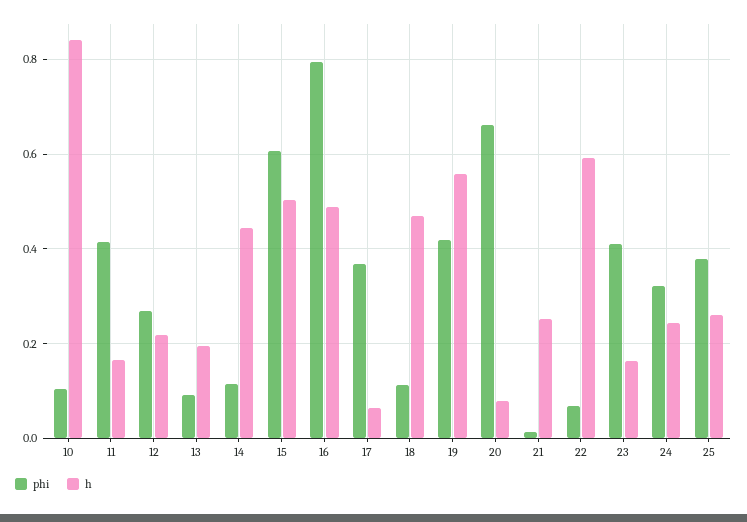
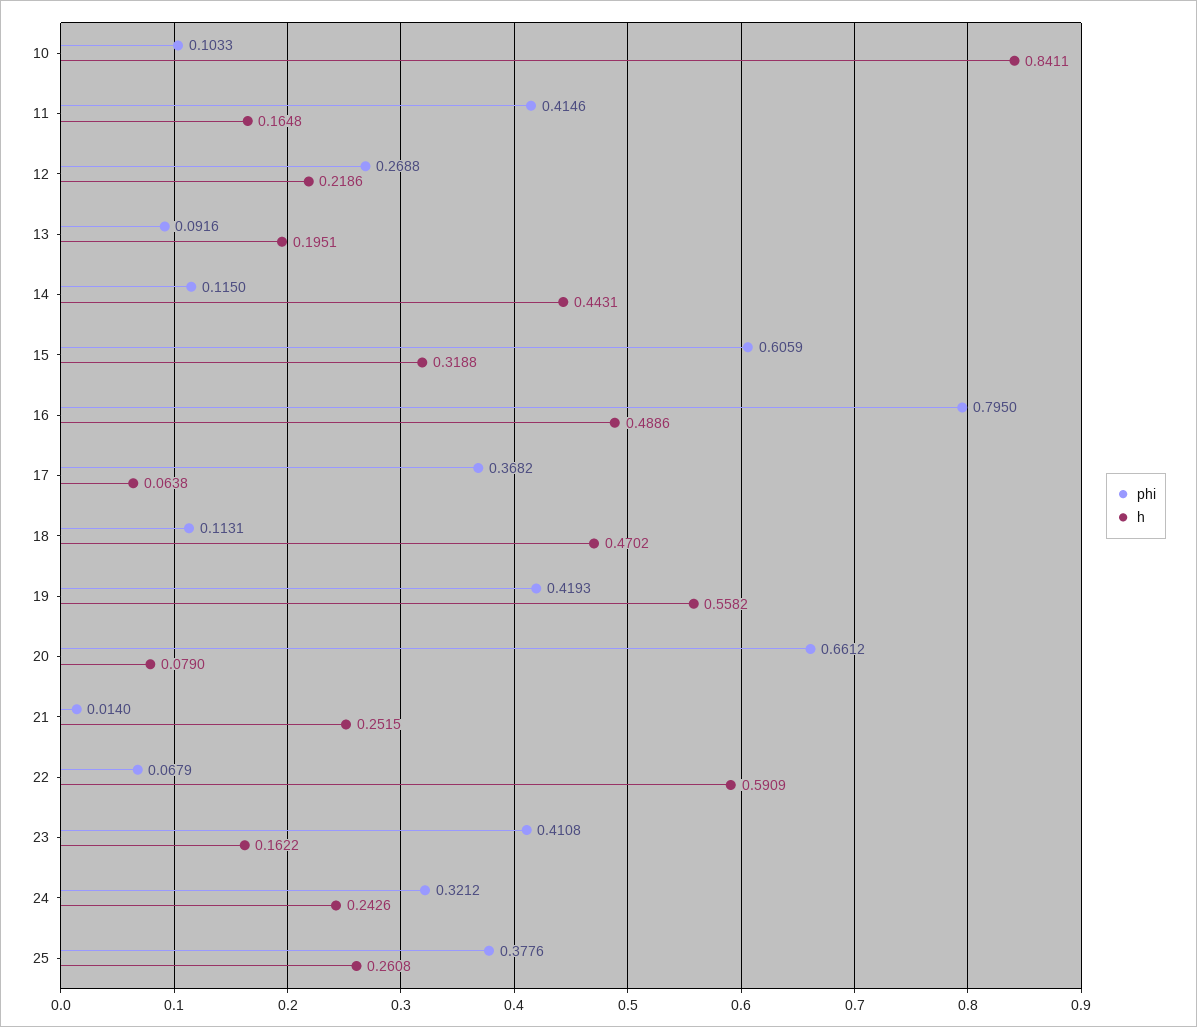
  {
    "phi": {
      "10": 0.1033,
      "11": 0.4146,
      "12": 0.2688,
      "13": 0.0916,
      "14": 0.115,
      "15": 0.6059,
      "16": 0.795,
      "17": 0.3682,
      "18": 0.1131,
      "19": 0.4193,
      "20": 0.6612,
      "21": 0.014,
      "22": 0.0679,
      "23": 0.4108,
      "24": 0.3212,
      "25": 0.3776
    },
    "h": {
      "10": 0.8411,
      "11": 0.1648,
      "12": 0.2186,
      "13": 0.1951,
      "14": 0.4431,
-     "15": 0.5,
+     "15": 0.3188,
      "16": 0.4886,
      "17": 0.0638,
      "18": 0.4702,
      "19": 0.5582,
      "20": 0.079,
      "21": 0.2515,
      "22": 0.5909,
      "23": 0.1622,
      "24": 0.2426,
      "25": 0.2608
    }
  }

